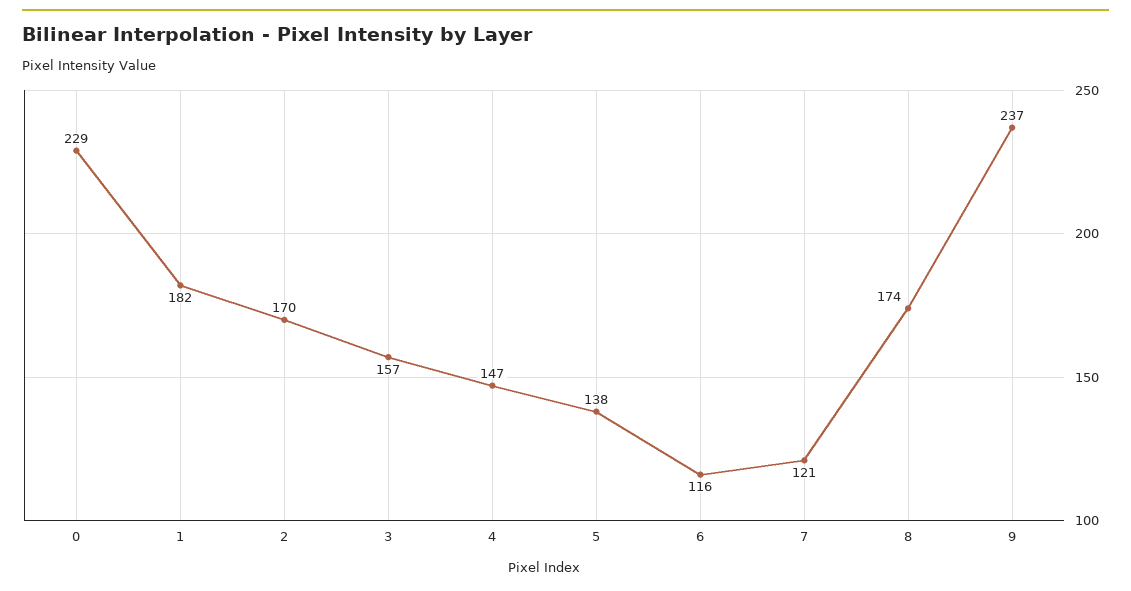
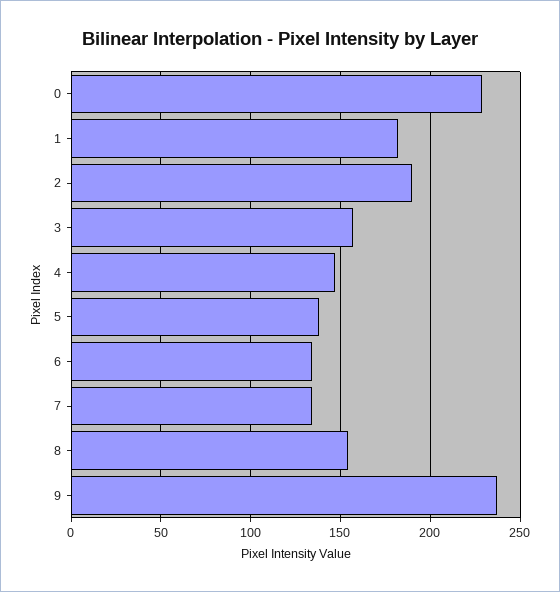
  {
    "0": 229,
    "1": 182,
-   "2": 170,
+   "2": 190,
    "3": 157,
    "4": 147,
    "5": 138,
-   "6": 116,
+   "6": 135,
-   "7": 121,
+   "7": 135,
-   "8": 174,
+   "8": 155,
    "9": 237
  }

